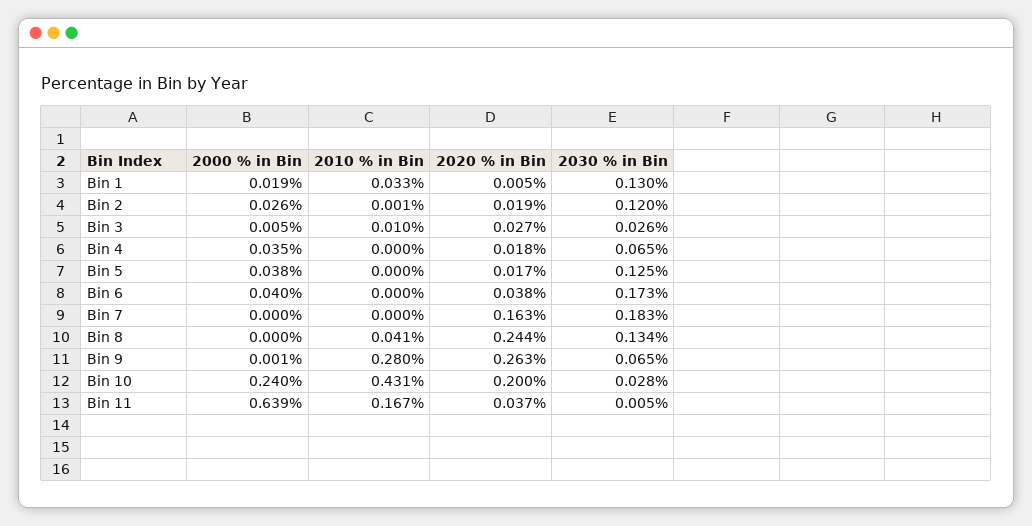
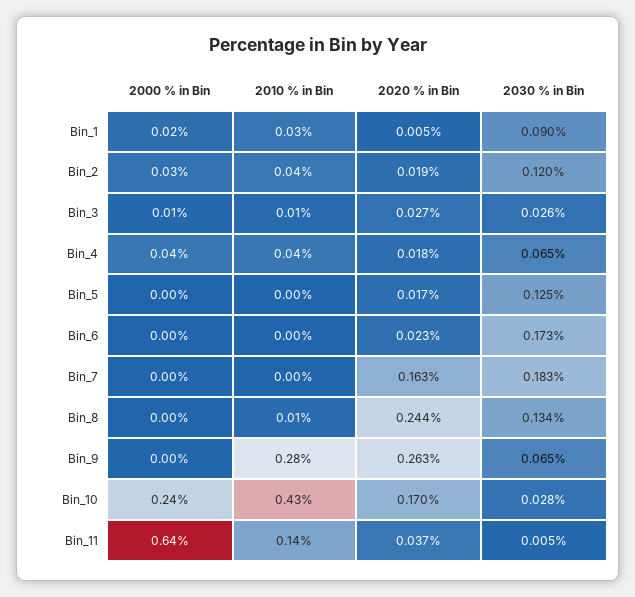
  {
    "2000 % in Bin": {
      "Bin 1": 0.019,
      "Bin 2": 0.026,
      "Bin 3": 0.005,
      "Bin 4": 0.035,
-     "Bin 5": 0.038,
+     "Bin 5": 0,
-     "Bin 6": 0.04,
+     "Bin 6": 0,
      "Bin 7": 0,
      "Bin 8": 0,
      "Bin 9": 0.001,
      "Bin 10": 0.24,
      "Bin 11": 0.639
    },
    "2010 % in Bin": {
      "Bin 1": 0.033,
-     "Bin 2": 0.001,
+     "Bin 2": 0.04,
      "Bin 3": 0.01,
-     "Bin 4": 0,
+     "Bin 4": 0.04,
      "Bin 5": 0,
      "Bin 6": 0,
      "Bin 7": 0,
-     "Bin 8": 0.041,
+     "Bin 8": 0.01,
      "Bin 9": 0.28,
      "Bin 10": 0.431,
-     "Bin 11": 0.167
+     "Bin 11": 0.14
    },
    "2020 % in Bin": {
      "Bin 1": 0.005,
      "Bin 2": 0.019,
      "Bin 3": 0.027,
      "Bin 4": 0.018,
      "Bin 5": 0.017,
-     "Bin 6": 0.038,
+     "Bin 6": 0.023,
      "Bin 7": 0.163,
      "Bin 8": 0.244,
      "Bin 9": 0.263,
-     "Bin 10": 0.2,
+     "Bin 10": 0.17,
      "Bin 11": 0.037
    },
    "2030 % in Bin": {
-     "Bin 1": 0.13,
+     "Bin 1": 0.09,
      "Bin 2": 0.12,
      "Bin 3": 0.026,
      "Bin 4": 0.065,
      "Bin 5": 0.125,
      "Bin 6": 0.173,
      "Bin 7": 0.183,
      "Bin 8": 0.134,
      "Bin 9": 0.065,
      "Bin 10": 0.028,
      "Bin 11": 0.005
    }
  }

